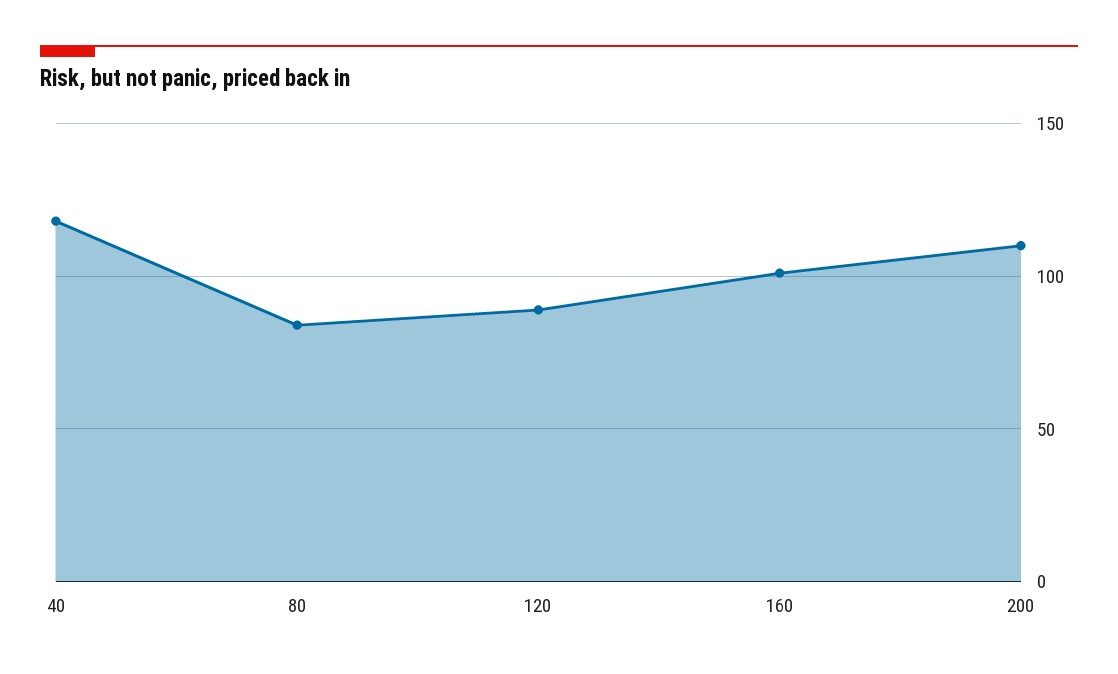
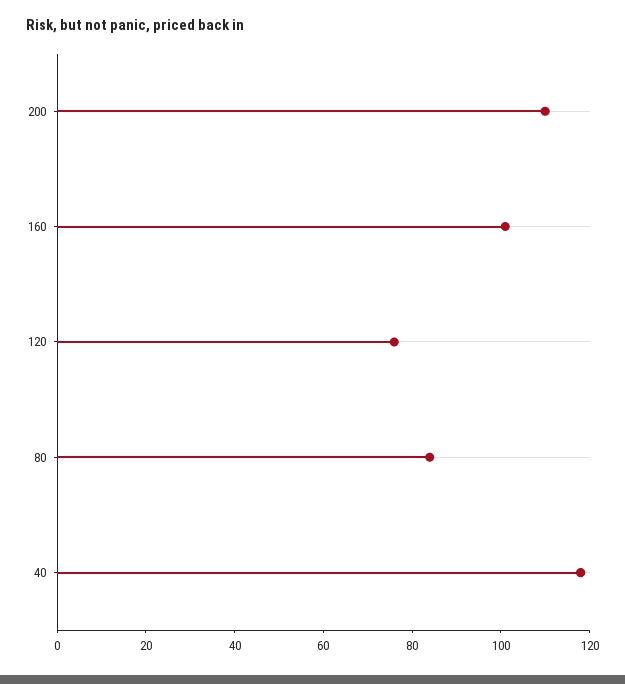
  {
    "40": 120,
    "80": 85,
-   "120": 90,
+   "120": 75,
    "160": 100,
    "200": 110
  }

